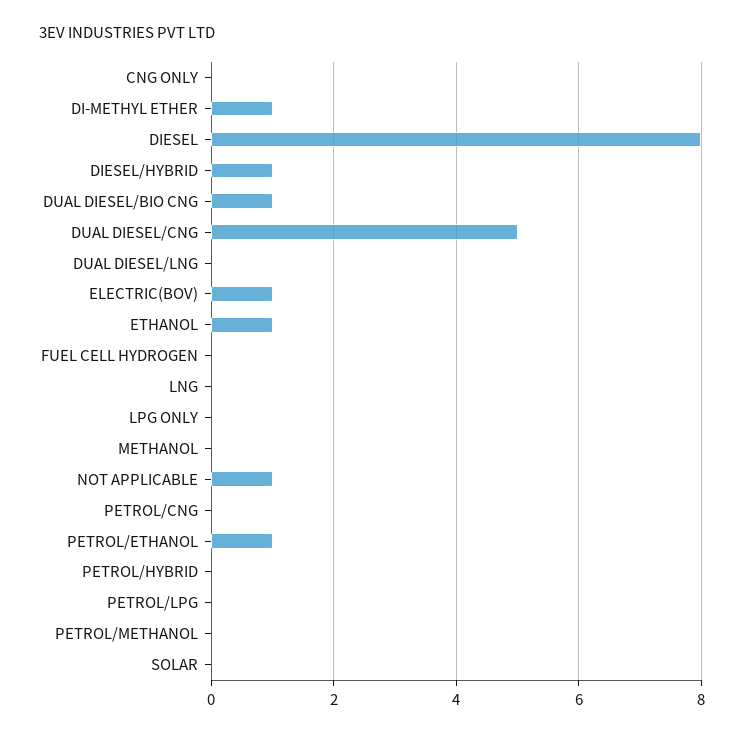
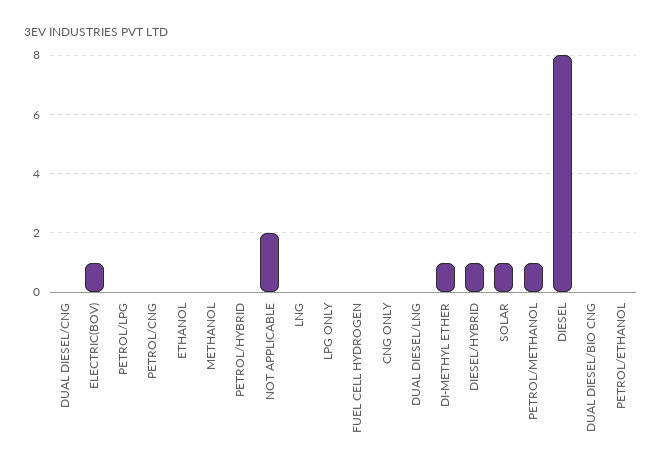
  {
    "CNG ONLY": 0,
    "DI-METHYL ETHER": 1,
    "DIESEL": 8,
    "DIESEL/HYBRID": 1,
-   "DUAL DIESEL/BIO CNG": 1,
+   "DUAL DIESEL/BIO CNG": 0,
-   "DUAL DIESEL/CNG": 5,
+   "DUAL DIESEL/CNG": 0,
    "DUAL DIESEL/LNG": 0,
    "ELECTRIC(BOV)": 1,
-   "ETHANOL": 1,
+   "ETHANOL": 0,
    "FUEL CELL HYDROGEN": 0,
    "LNG": 0,
    "LPG ONLY": 0,
    "METHANOL": 0,
-   "NOT APPLICABLE": 1,
+   "NOT APPLICABLE": 2,
    "PETROL/CNG": 0,
-   "PETROL/ETHANOL": 1,
+   "PETROL/ETHANOL": 0,
    "PETROL/HYBRID": 0,
    "PETROL/LPG": 0,
-   "PETROL/METHANOL": 0,
+   "PETROL/METHANOL": 1,
-   "SOLAR": 0
+   "SOLAR": 1
  }

